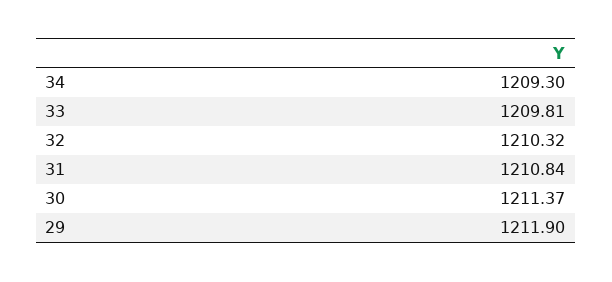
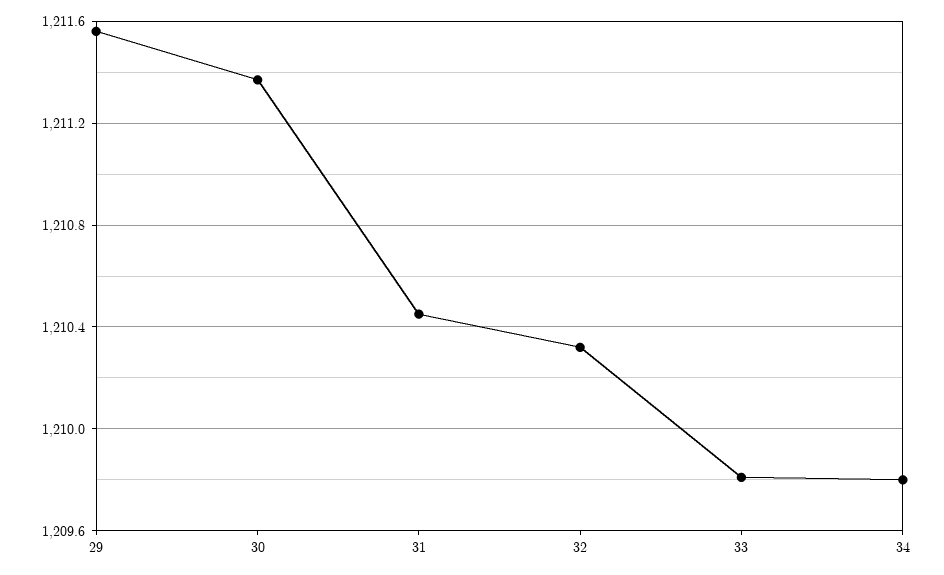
  {
-   "34": 1209.3,
+   "34": 1209.8,
    "33": 1209.81,
    "32": 1210.32,
-   "31": 1210.84,
+   "31": 1210.45,
    "30": 1211.37,
-   "29": 1211.9
+   "29": 1211.55
  }

